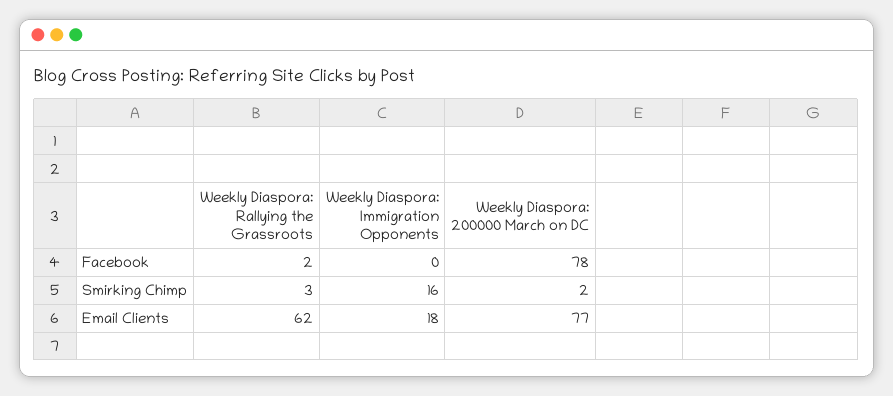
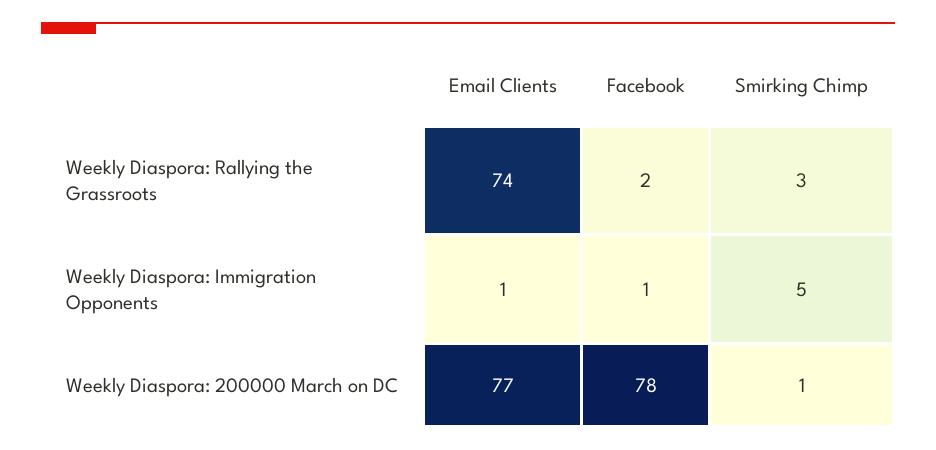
  {
    "Weekly Diaspora: Rallying the Grassroots": {
      "Facebook": 2,
      "Smirking Chimp": 3,
-     "Email Clients": 62
+     "Email Clients": 74
    },
    "Weekly Diaspora: Immigration Opponents": {
-     "Facebook": 0,
+     "Facebook": 1,
-     "Smirking Chimp": 16,
+     "Smirking Chimp": 5,
-     "Email Clients": 18
+     "Email Clients": 1
    },
    "Weekly Diaspora: 200000 March on DC": {
      "Facebook": 78,
-     "Smirking Chimp": 2,
+     "Smirking Chimp": 1,
      "Email Clients": 77
    }
  }

